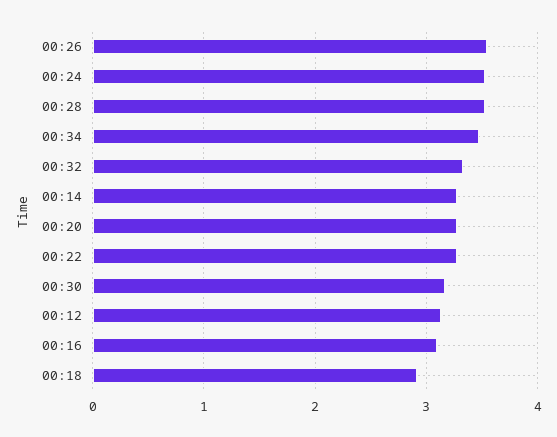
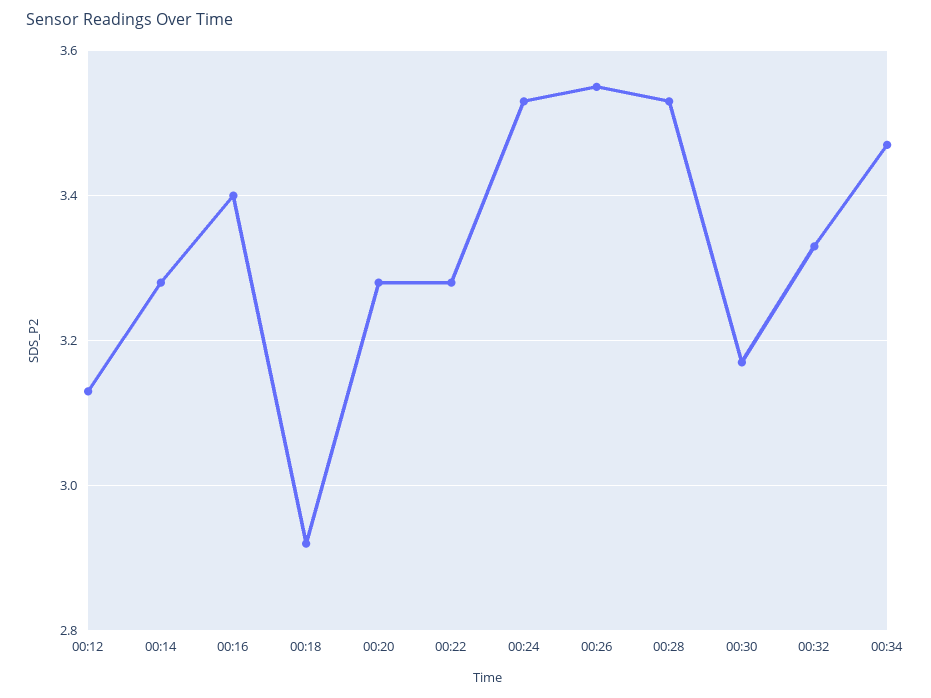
  {
    "00:26": 3.55,
    "00:24": 3.55,
    "00:28": 3.55,
    "00:34": 3.45,
    "00:32": 3.35,
    "00:14": 3.3,
    "00:20": 3.3,
    "00:22": 3.3,
    "00:30": 3.15,
    "00:12": 3.15,
-   "00:16": 3.1,
+   "00:16": 3.4,
    "00:18": 2.9
  }

